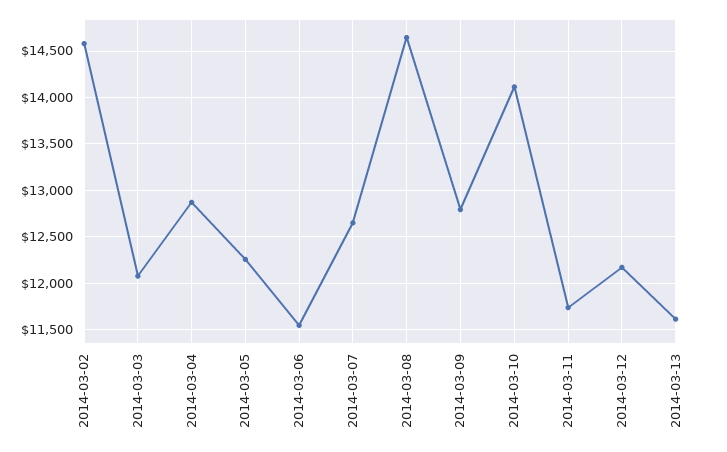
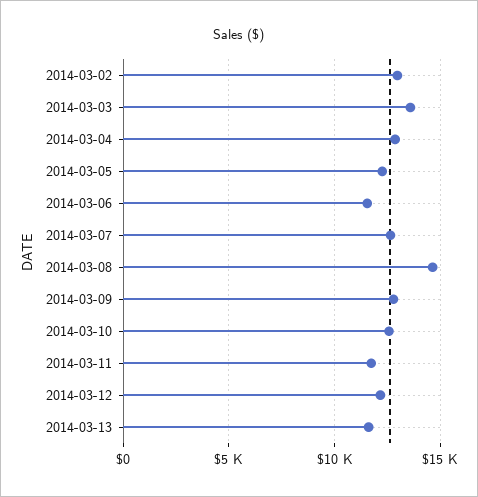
  {
-   "2014-03-02": 14600,
+   "2014-03-02": 13000,
-   "2014-03-03": 12100,
+   "2014-03-03": 13500,
    "2014-03-04": 12900,
    "2014-03-05": 12300,
    "2014-03-06": 11500,
    "2014-03-07": 12700,
    "2014-03-08": 14600,
    "2014-03-09": 12800,
-   "2014-03-10": 14100,
+   "2014-03-10": 12500,
    "2014-03-11": 11700,
    "2014-03-12": 12200,
    "2014-03-13": 11600
  }

